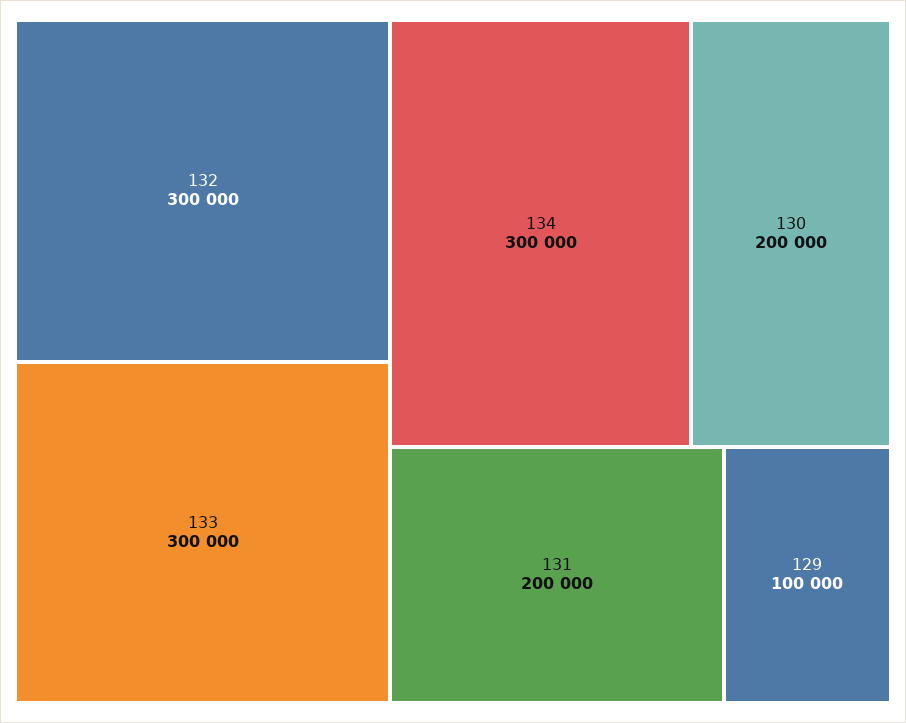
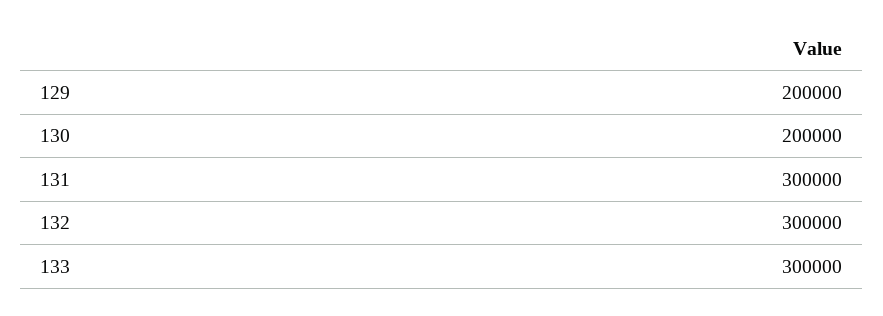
  {
    "132": 300000,
    "133": 300000,
-   "134": 300000,
    "130": 200000,
-   "131": 200000,
+   "131": 300000,
-   "129": 100000
+   "129": 200000
  }

